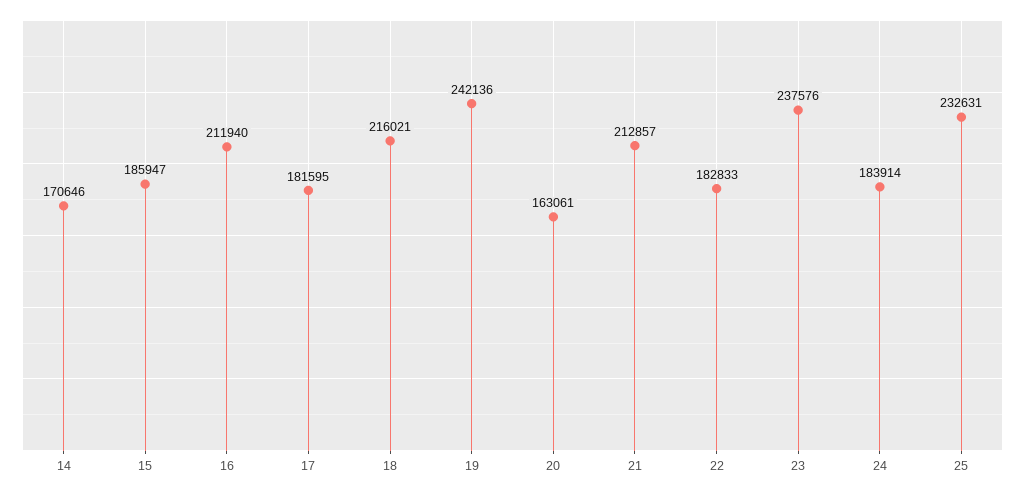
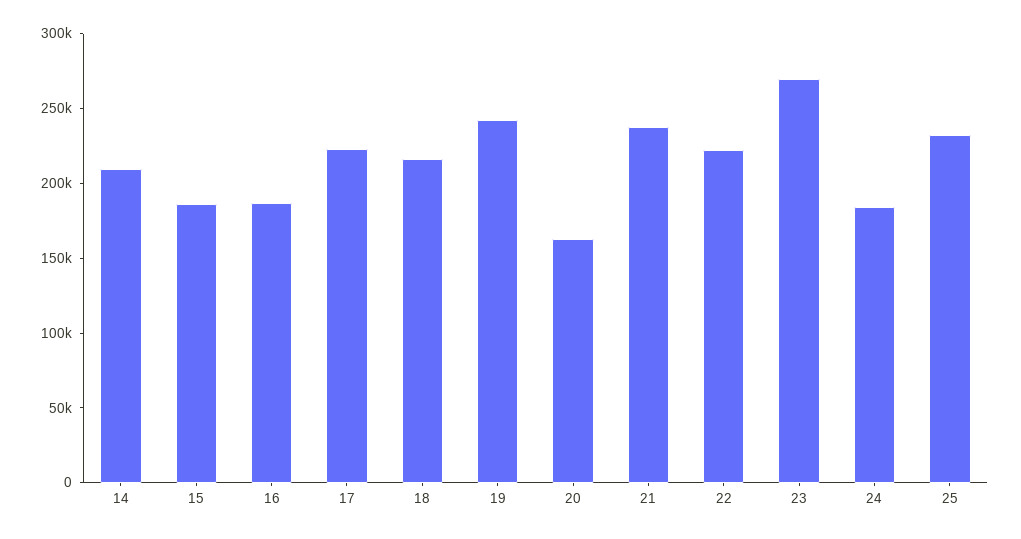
  {
-   "14": 170646,
+   "14": 210000,
    "15": 185947,
-   "16": 211940,
+   "16": 190000,
-   "17": 181595,
+   "17": 220000,
    "18": 216021,
    "19": 242136,
    "20": 163061,
-   "21": 212857,
+   "21": 240000,
-   "22": 182833,
+   "22": 220000,
-   "23": 237576,
+   "23": 270000,
    "24": 183914,
    "25": 232631
  }

